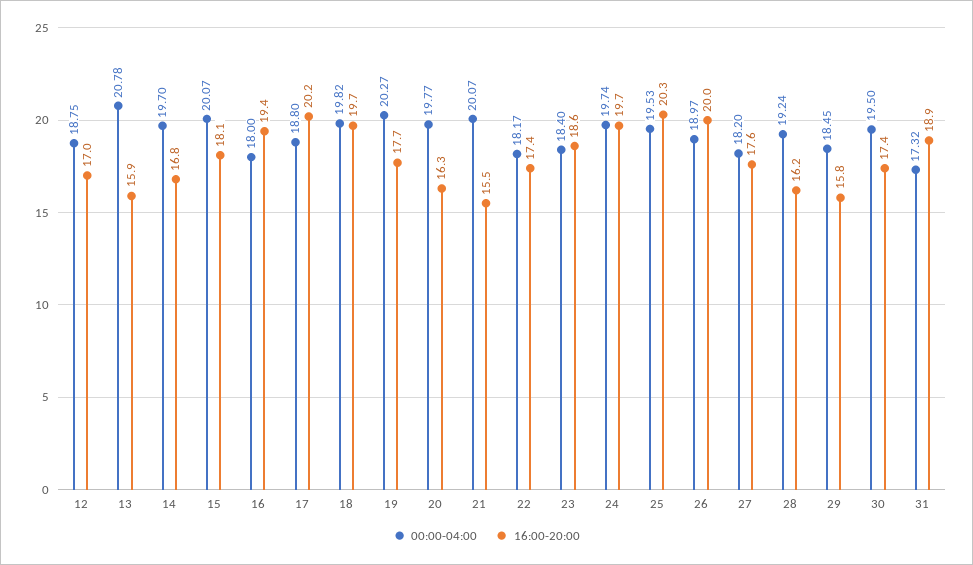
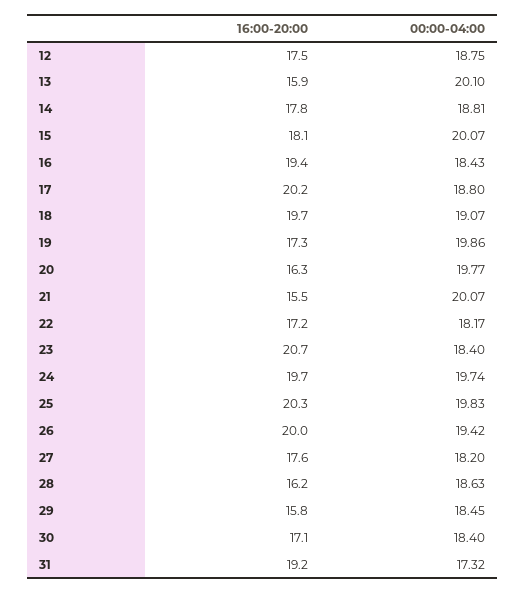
  {
    "00:00-04:00": {
      "12": 18.75,
-     "13": 20.78,
+     "13": 20.1,
-     "14": 19.7,
+     "14": 18.81,
      "15": 20.07,
-     "16": 18,
+     "16": 18.43,
      "17": 18.8,
-     "18": 19.82,
+     "18": 19.07,
-     "19": 20.27,
+     "19": 19.86,
      "20": 19.77,
      "21": 20.07,
      "22": 18.17,
      "23": 18.4,
      "24": 19.74,
-     "25": 19.53,
+     "25": 19.83,
-     "26": 18.97,
+     "26": 19.42,
      "27": 18.2,
-     "28": 19.24,
+     "28": 18.63,
      "29": 18.45,
-     "30": 19.5,
+     "30": 18.4,
      "31": 17.32
    },
    "16:00-20:00": {
-     "12": 17,
+     "12": 17.5,
      "13": 15.9,
-     "14": 16.8,
+     "14": 17.8,
      "15": 18.1,
      "16": 19.4,
      "17": 20.2,
      "18": 19.7,
-     "19": 17.7,
+     "19": 17.3,
      "20": 16.3,
      "21": 15.5,
-     "22": 17.4,
+     "22": 17.2,
-     "23": 18.6,
+     "23": 20.7,
      "24": 19.7,
      "25": 20.3,
      "26": 20,
      "27": 17.6,
      "28": 16.2,
      "29": 15.8,
-     "30": 17.4,
+     "30": 17.1,
-     "31": 18.9
+     "31": 19.2
    }
  }

